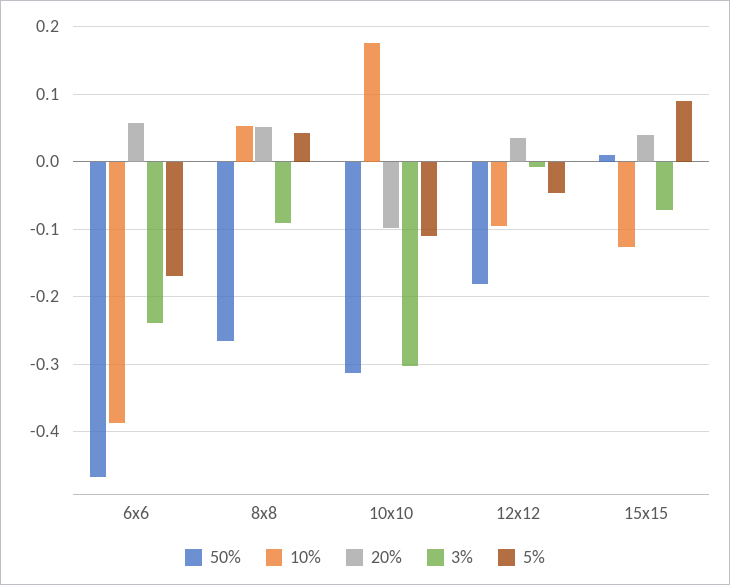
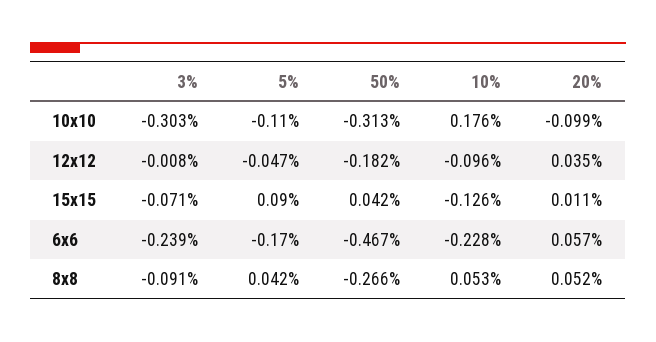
  {
    "50%": {
      "6x6": -0.467,
      "8x8": -0.266,
      "10x10": -0.313,
      "12x12": -0.182,
-     "15x15": 0.01
+     "15x15": 0.042
    },
    "10%": {
-     "6x6": -0.39,
+     "6x6": -0.228,
      "8x8": 0.053,
      "10x10": 0.176,
      "12x12": -0.096,
      "15x15": -0.126
    },
    "20%": {
      "6x6": 0.057,
      "8x8": 0.052,
      "10x10": -0.099,
      "12x12": 0.035,
-     "15x15": 0.04
+     "15x15": 0.011
    },
    "3%": {
      "6x6": -0.239,
      "8x8": -0.091,
      "10x10": -0.303,
      "12x12": -0.008,
      "15x15": -0.071
    },
    "5%": {
      "6x6": -0.17,
      "8x8": 0.042,
      "10x10": -0.11,
      "12x12": -0.047,
      "15x15": 0.09
    }
  }

